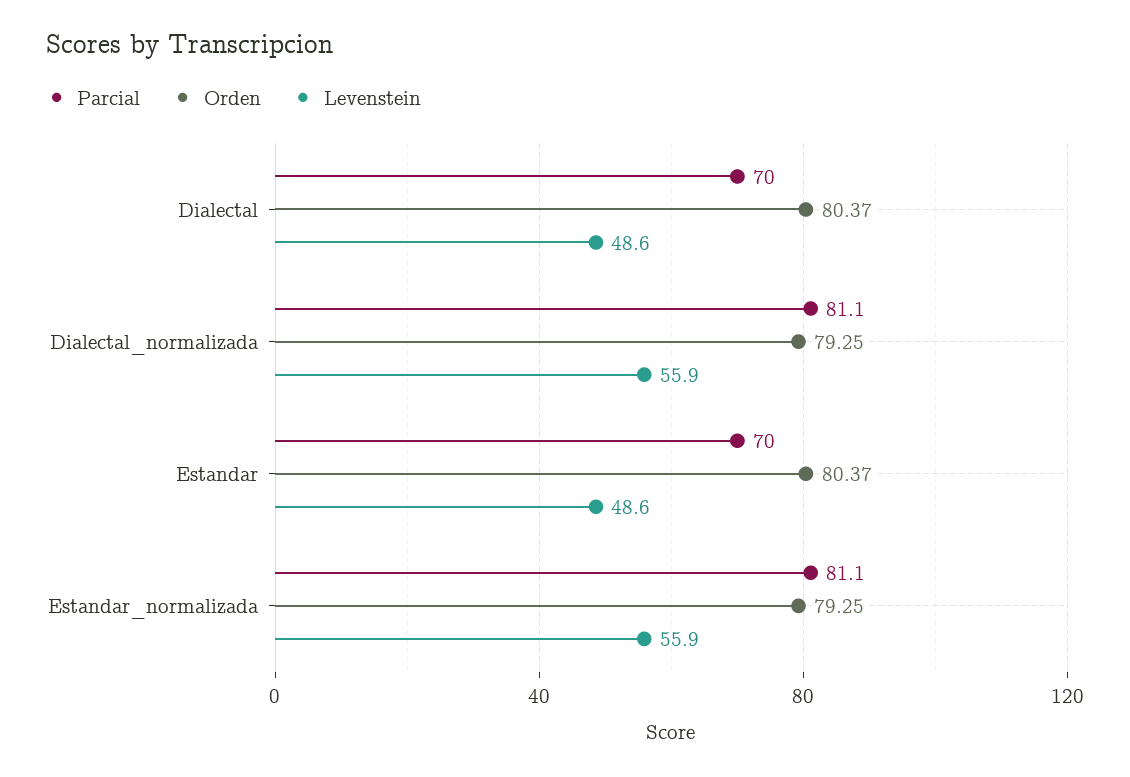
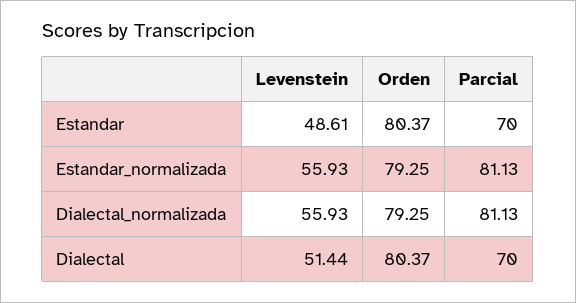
  {
    "Parcial": {
      "Dialectal": 70,
      "Dialectal_normalizada": 81.13,
      "Estandar": 70,
      "Estandar_normalizada": 81.13
    },
    "Orden": {
      "Dialectal": 80.37,
      "Dialectal_normalizada": 79.25,
      "Estandar": 80.37,
      "Estandar_normalizada": 79.25
    },
    "Levenstein": {
-     "Dialectal": 48.6,
+     "Dialectal": 51.44,
      "Dialectal_normalizada": 55.93,
      "Estandar": 48.61,
      "Estandar_normalizada": 55.93
    }
  }

